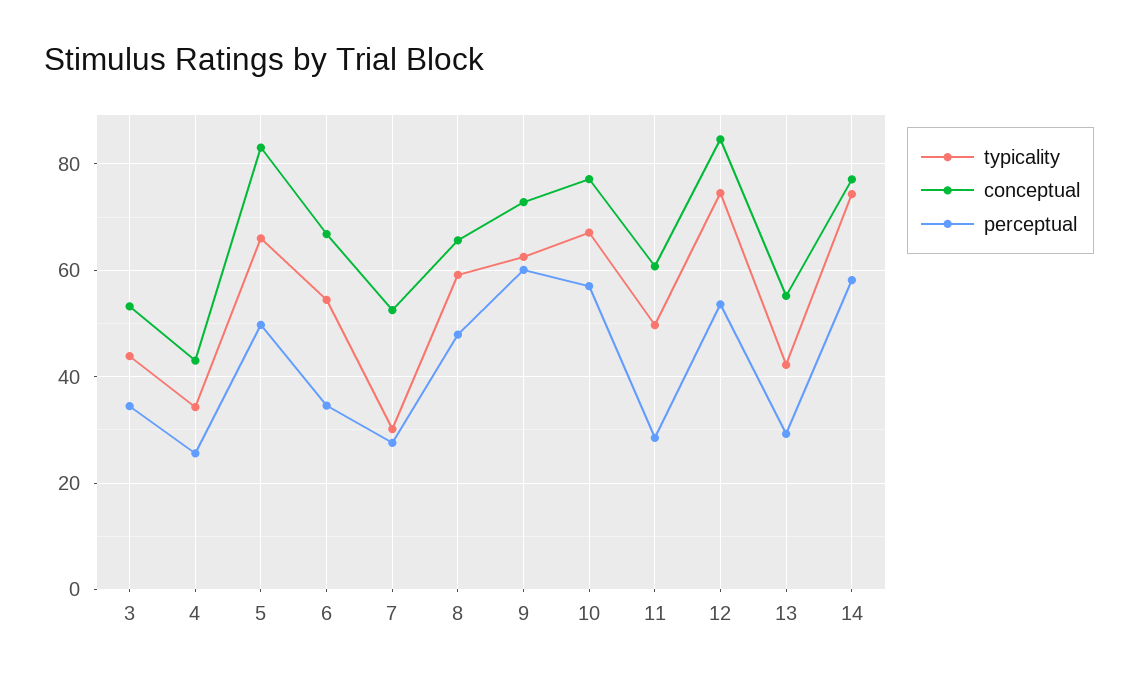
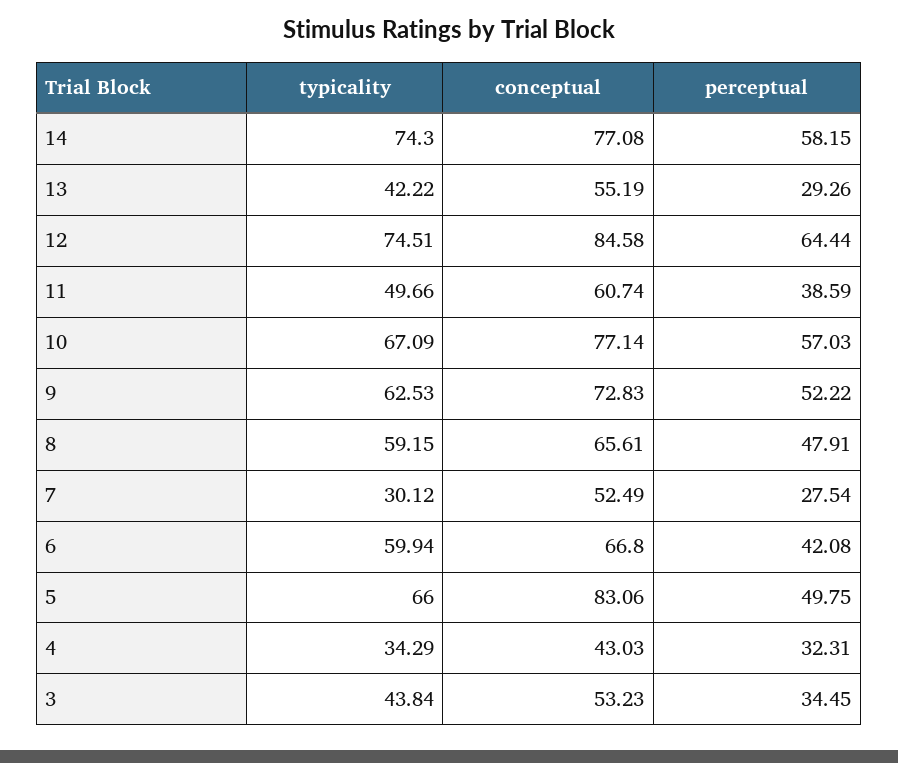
  {
    "typicality": {
      "3": 43.84,
      "4": 34.29,
      "5": 66,
-     "6": 54,
+     "6": 59.94,
      "7": 30.12,
      "8": 59.15,
      "9": 62.53,
      "10": 67.09,
      "11": 49.66,
      "12": 74.51,
      "13": 42.22,
      "14": 74.3
    },
    "conceptual": {
      "3": 53.23,
      "4": 43.03,
      "5": 83.06,
      "6": 66.8,
      "7": 52.49,
      "8": 65.61,
      "9": 72.83,
      "10": 77.14,
      "11": 60.74,
      "12": 84.58,
      "13": 55.19,
      "14": 77.08
    },
    "perceptual": {
      "3": 34.45,
-     "4": 26,
+     "4": 32.31,
      "5": 49.75,
-     "6": 34,
+     "6": 42.08,
      "7": 27.54,
      "8": 47.91,
-     "9": 60,
+     "9": 52.22,
      "10": 57.03,
-     "11": 28,
+     "11": 38.59,
-     "12": 54,
+     "12": 64.44,
      "13": 29.26,
      "14": 58.15
    }
  }

